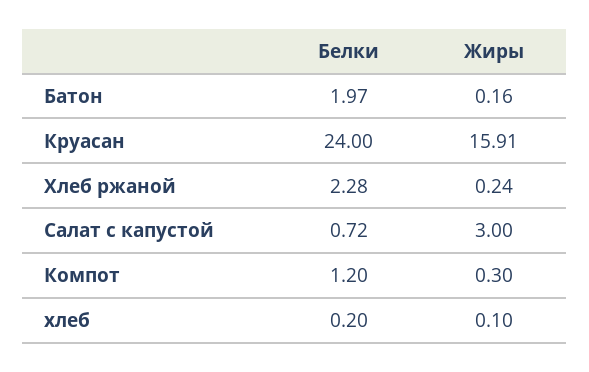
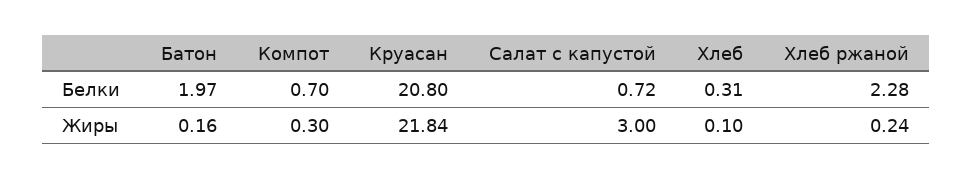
  {
    "Белки": {
      "Батон": 1.97,
-     "Круасан": 24,
+     "Круасан": 20.8,
      "Хлеб ржаной": 2.28,
      "Салат с капустой": 0.72,
-     "Компот": 1.2,
+     "Компот": 0.7,
-     "хлеб": 0.2
+     "хлеб": 0.31
    },
    "Жиры": {
      "Батон": 0.16,
-     "Круасан": 15.91,
+     "Круасан": 21.84,
      "Хлеб ржаной": 0.24,
      "Салат с капустой": 3,
      "Компот": 0.3,
      "хлеб": 0.1
    }
  }

